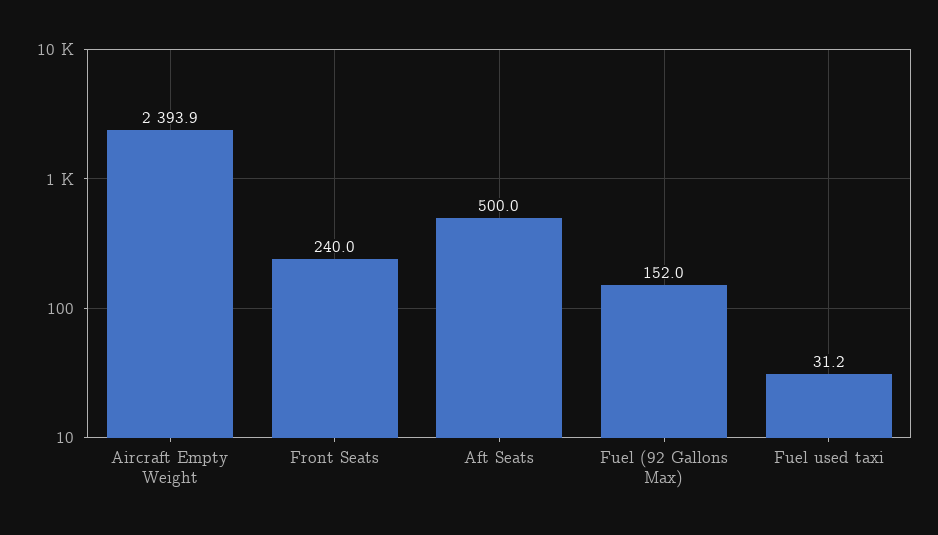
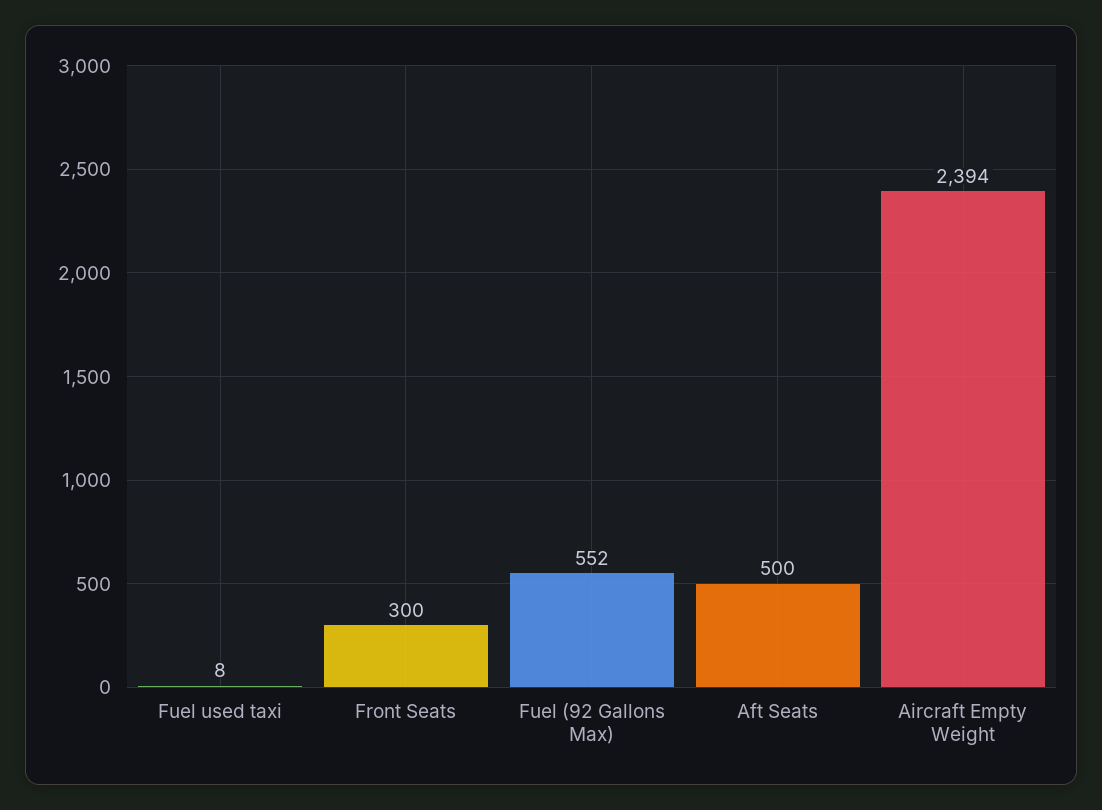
  {
    "Aircraft Empty Weight": 2393.9,
-   "Front Seats": 240,
+   "Front Seats": 300,
    "Aft Seats": 500,
-   "Fuel (92 Gallons Max)": 152,
+   "Fuel (92 Gallons Max)": 552,
-   "Fuel used taxi": 31.2
+   "Fuel used taxi": 8
  }

